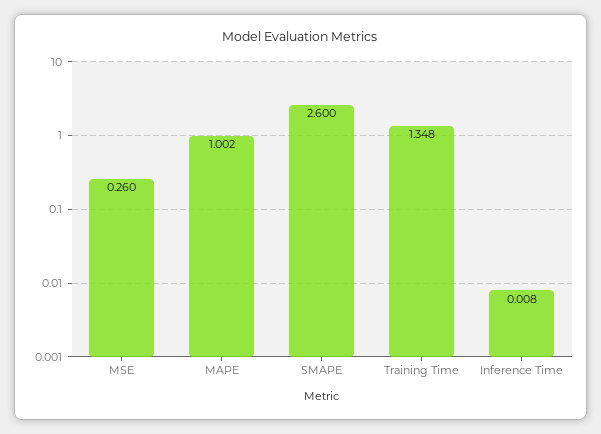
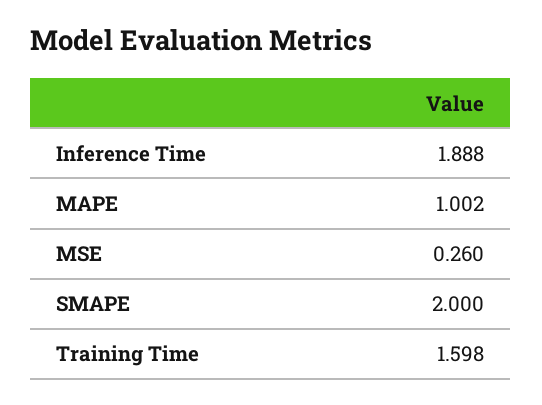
  {
    "MSE": 0.26,
    "MAPE": 1.002,
-   "SMAPE": 2.6,
+   "SMAPE": 2,
-   "Training Time": 1.348,
+   "Training Time": 1.598,
-   "Inference Time": 0.008
+   "Inference Time": 1.888
  }

